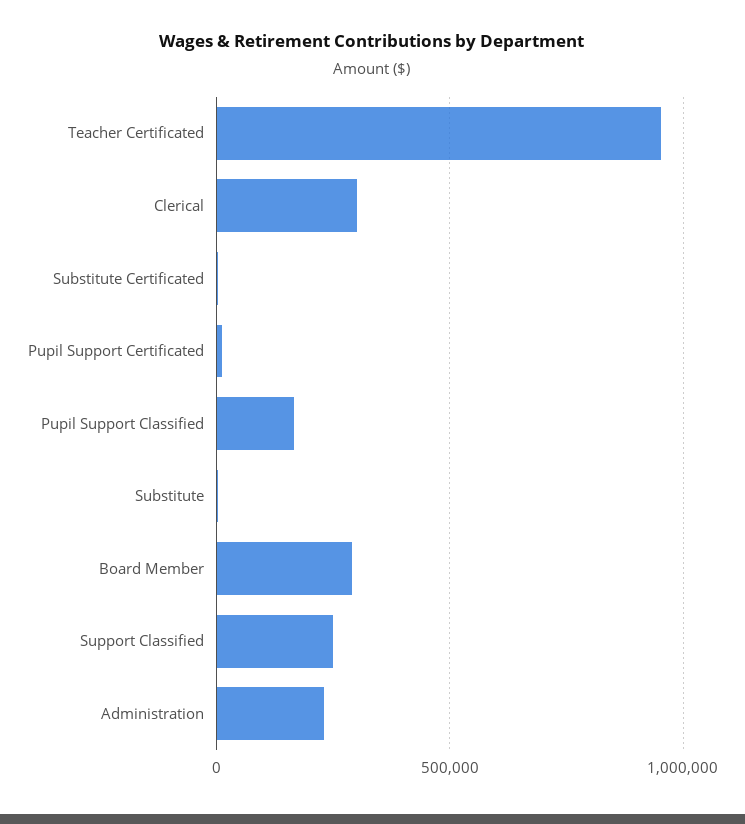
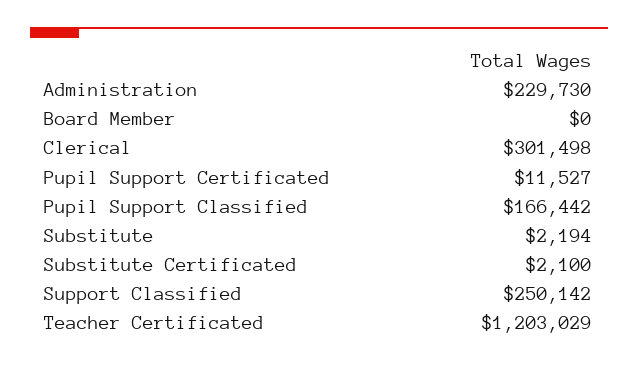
  {
-   "Teacher Certificated": 950000,
+   "Teacher Certificated": 1203029,
    "Clerical": 301498,
    "Substitute Certificated": 2100,
    "Pupil Support Certificated": 11527,
    "Pupil Support Classified": 166442,
    "Substitute": 2194,
-   "Board Member": 300000,
+   "Board Member": 0,
    "Support Classified": 250142,
    "Administration": 229730
  }

